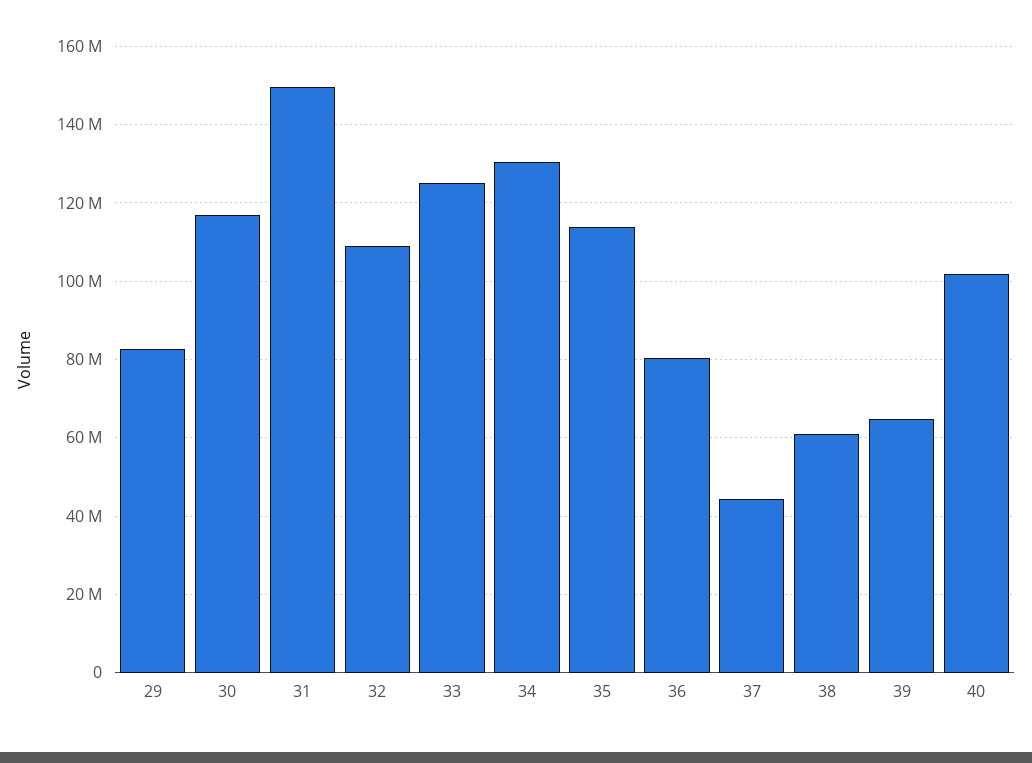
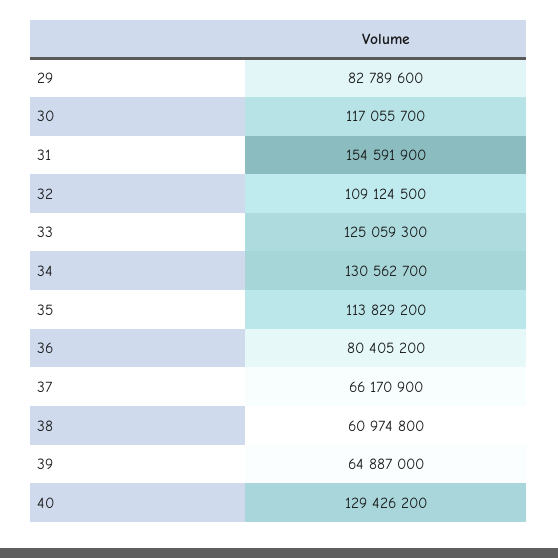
  {
    "29": 82789600,
    "30": 117055700,
-   "31": 150000000,
+   "31": 154591900,
    "32": 109124500,
    "33": 125059300,
    "34": 130562700,
    "35": 113829200,
    "36": 80405200,
-   "37": 44000000,
+   "37": 66170900,
    "38": 60974800,
    "39": 64887000,
-   "40": 102000000
+   "40": 129426200
  }

